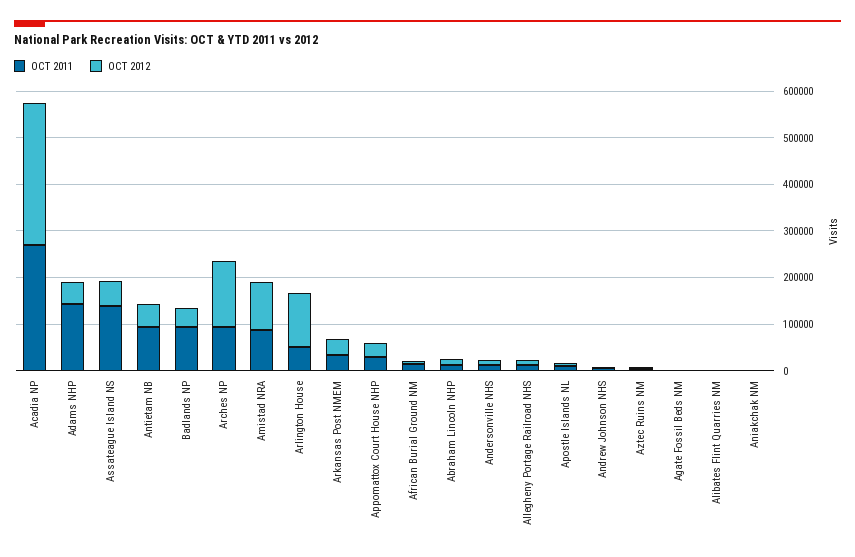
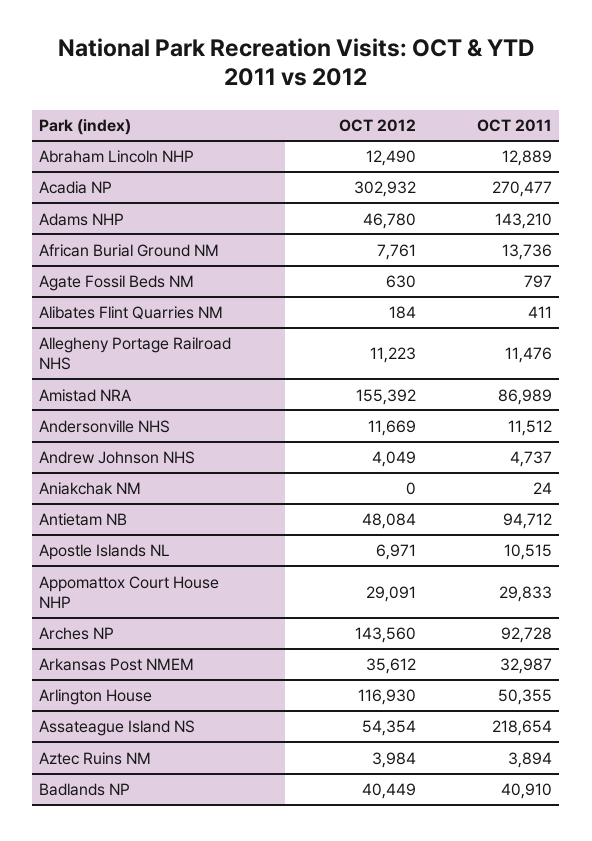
  {
    "OCT 2011": {
      "Acadia NP": 270477,
      "Adams NHP": 143210,
-     "Assateague Island NS": 140000,
+     "Assateague Island NS": 218654,
      "Antietam NB": 94712,
-     "Badlands NP": 100000,
+     "Badlands NP": 40910,
      "Arches NP": 92728,
      "Amistad NRA": 86989,
      "Arlington House": 50355,
      "Arkansas Post NMEM": 32987,
      "Appomattox Court House NHP": 29833,
      "African Burial Ground NM": 13736,
      "Abraham Lincoln NHP": 12889,
      "Andersonville NHS": 11512,
      "Allegheny Portage Railroad NHS": 11476,
      "Apostle Islands NL": 10515,
      "Andrew Johnson NHS": 4737,
      "Aztec Ruins NM": 3894,
      "Agate Fossil Beds NM": 797,
      "Alibates Flint Quarries NM": 411,
      "Aniakchak NM": 24
    },
    "OCT 2012": {
      "Acadia NP": 302932,
      "Adams NHP": 46780,
      "Assateague Island NS": 54354,
      "Antietam NB": 48084,
      "Badlands NP": 40449,
      "Arches NP": 143560,
-     "Amistad NRA": 100000,
+     "Amistad NRA": 155392,
      "Arlington House": 116930,
      "Arkansas Post NMEM": 35612,
      "Appomattox Court House NHP": 29091,
      "African Burial Ground NM": 7761,
      "Abraham Lincoln NHP": 12490,
      "Andersonville NHS": 11669,
      "Allegheny Portage Railroad NHS": 11223,
      "Apostle Islands NL": 6971,
      "Andrew Johnson NHS": 4049,
      "Aztec Ruins NM": 3984,
      "Agate Fossil Beds NM": 630,
      "Alibates Flint Quarries NM": 184,
      "Aniakchak NM": 0
    }
  }

